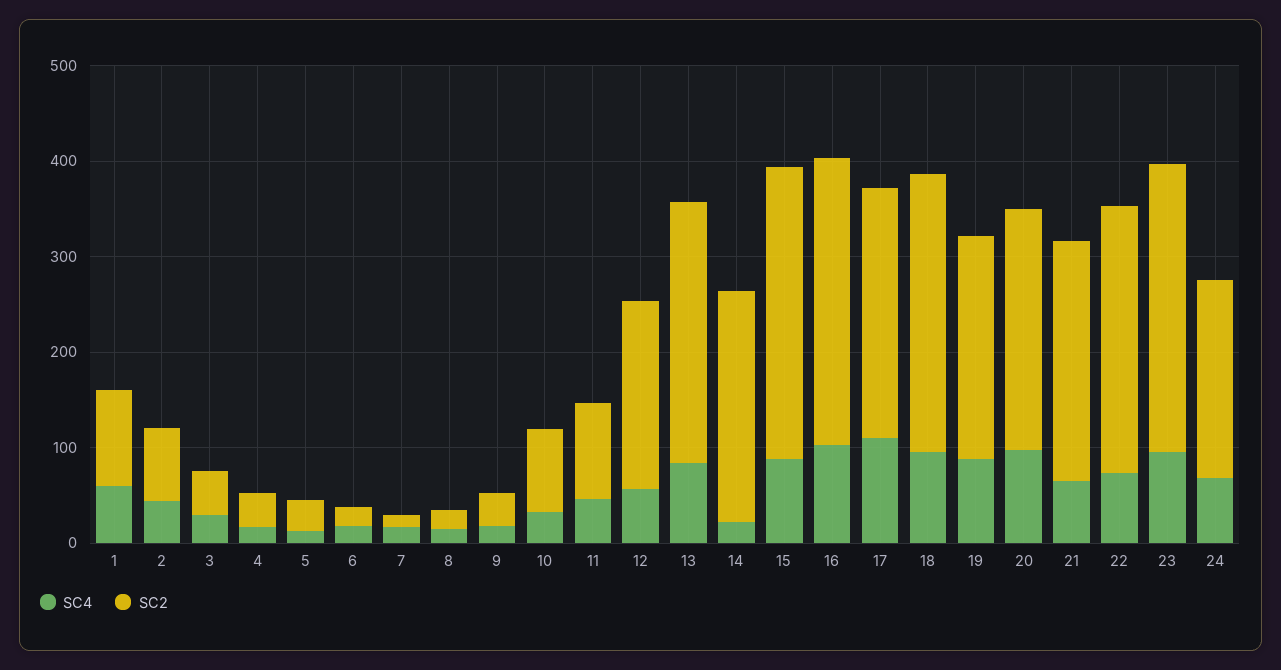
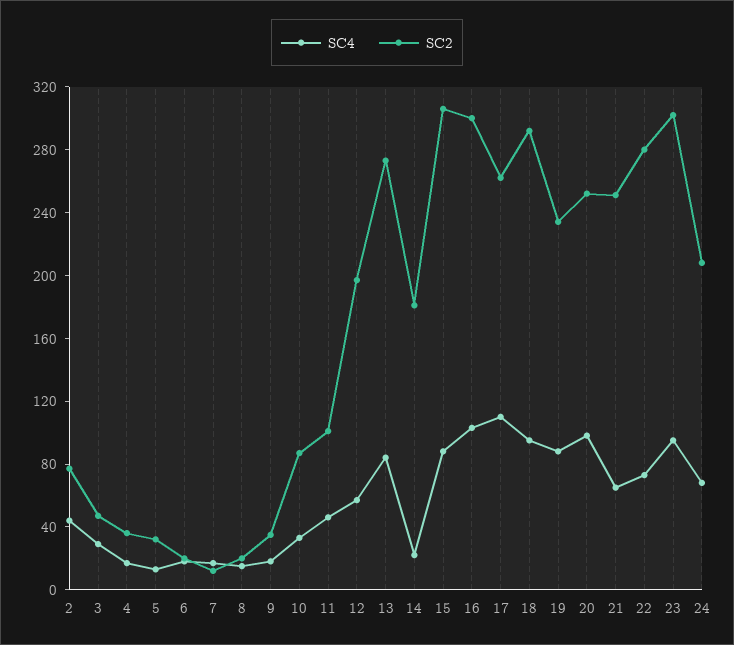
  {
    "SC4": {
-     "1": 60,
      "2": 40,
      "3": 30,
      "4": 20,
      "5": 10,
      "6": 20,
      "7": 20,
      "8": 20,
      "9": 20,
      "10": 30,
      "11": 50,
      "12": 60,
      "13": 80,
      "14": 20,
      "15": 90,
      "16": 100,
      "17": 110,
      "18": 100,
      "19": 90,
      "20": 100,
      "21": 70,
      "22": 70,
      "23": 100,
      "24": 70
    },
    "SC2": {
-     "1": 100,
      "2": 80,
      "3": 50,
      "4": 40,
      "5": 30,
      "6": 20,
      "7": 10,
      "8": 20,
      "9": 40,
      "10": 90,
      "11": 100,
      "12": 200,
      "13": 270,
-     "14": 240,
+     "14": 180,
      "15": 310,
      "16": 300,
      "17": 260,
      "18": 290,
      "19": 230,
      "20": 250,
      "21": 250,
      "22": 280,
      "23": 300,
      "24": 210
    }
  }

